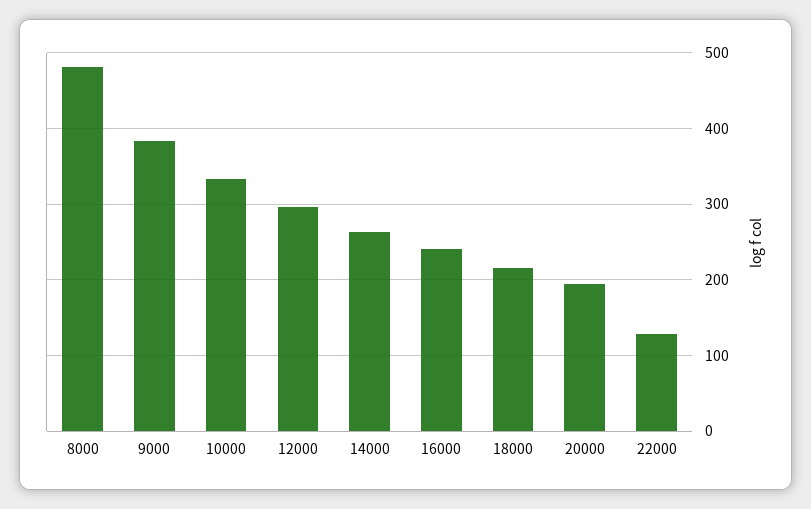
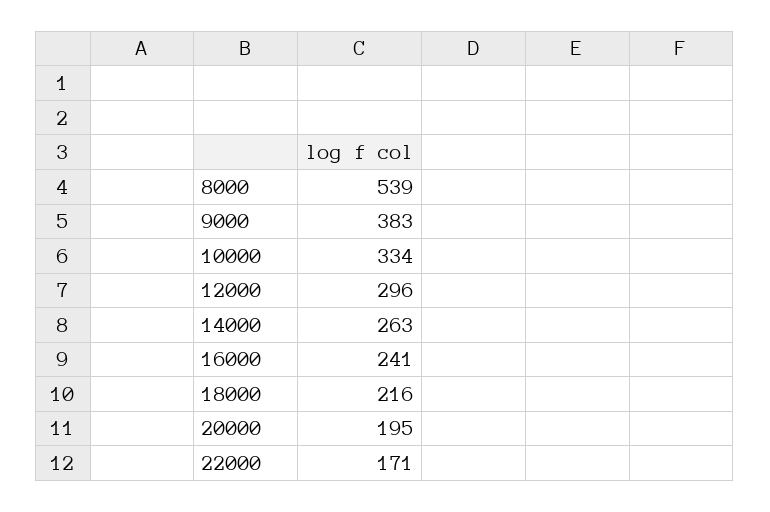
  {
-   "8000": 480,
+   "8000": 539,
    "9000": 383,
    "10000": 334,
    "12000": 296,
    "14000": 263,
    "16000": 241,
    "18000": 216,
    "20000": 195,
-   "22000": 130
+   "22000": 171
  }

